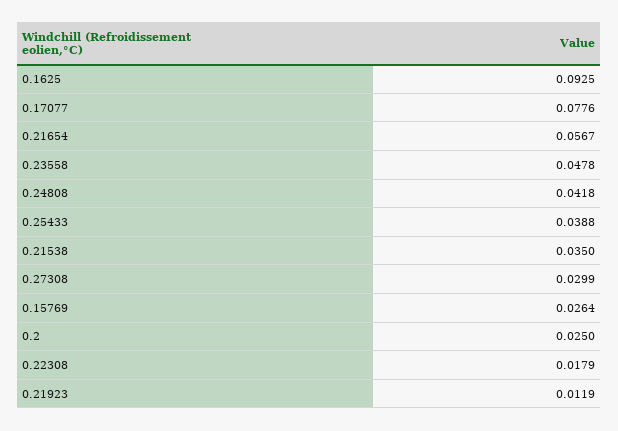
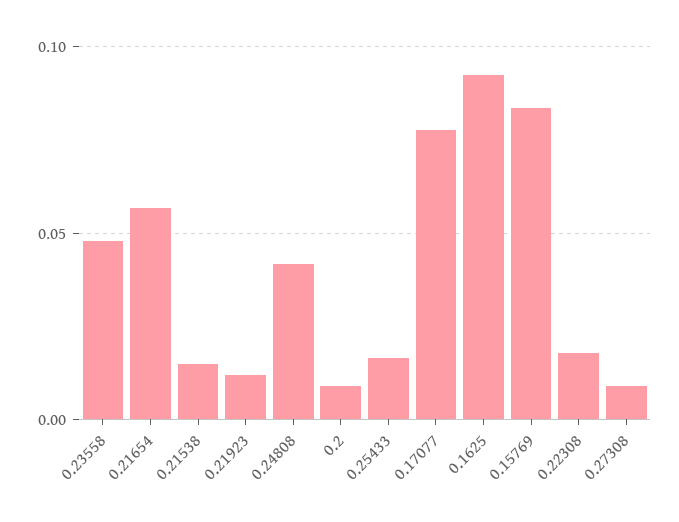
  {
    "0.1625": 0.0925,
    "0.17077": 0.0776,
    "0.21654": 0.0567,
    "0.23558": 0.0478,
    "0.24808": 0.0418,
-   "0.25433": 0.0388,
+   "0.25433": 0.015,
-   "0.21538": 0.035,
+   "0.21538": 0.015,
-   "0.27308": 0.0299,
+   "0.27308": 0.01,
-   "0.15769": 0.0264,
+   "0.15769": 0.085,
-   "0.2": 0.025,
+   "0.2": 0.01,
    "0.22308": 0.0179,
    "0.21923": 0.0119
  }

